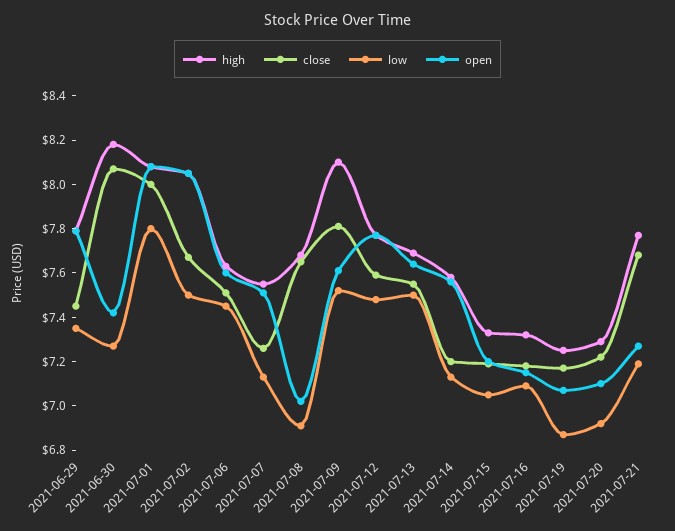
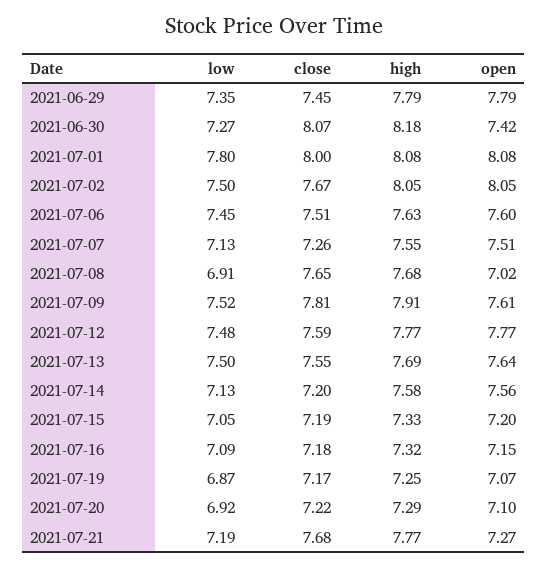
  {
    "high": {
      "2021-06-29": 7.79,
      "2021-06-30": 8.18,
      "2021-07-01": 8.08,
      "2021-07-02": 8.05,
      "2021-07-06": 7.63,
      "2021-07-07": 7.55,
      "2021-07-08": 7.68,
-     "2021-07-09": 8.1,
+     "2021-07-09": 7.91,
      "2021-07-12": 7.77,
      "2021-07-13": 7.69,
      "2021-07-14": 7.58,
      "2021-07-15": 7.33,
      "2021-07-16": 7.32,
      "2021-07-19": 7.25,
      "2021-07-20": 7.29,
      "2021-07-21": 7.77
    },
    "close": {
      "2021-06-29": 7.45,
      "2021-06-30": 8.07,
      "2021-07-01": 8,
      "2021-07-02": 7.67,
      "2021-07-06": 7.51,
      "2021-07-07": 7.26,
      "2021-07-08": 7.65,
      "2021-07-09": 7.81,
      "2021-07-12": 7.59,
      "2021-07-13": 7.55,
      "2021-07-14": 7.2,
      "2021-07-15": 7.19,
      "2021-07-16": 7.18,
      "2021-07-19": 7.17,
      "2021-07-20": 7.22,
      "2021-07-21": 7.68
    },
    "low": {
      "2021-06-29": 7.35,
      "2021-06-30": 7.27,
      "2021-07-01": 7.8,
      "2021-07-02": 7.5,
      "2021-07-06": 7.45,
      "2021-07-07": 7.13,
      "2021-07-08": 6.91,
      "2021-07-09": 7.52,
      "2021-07-12": 7.48,
      "2021-07-13": 7.5,
      "2021-07-14": 7.13,
      "2021-07-15": 7.05,
      "2021-07-16": 7.09,
      "2021-07-19": 6.87,
      "2021-07-20": 6.92,
      "2021-07-21": 7.19
    },
    "open": {
      "2021-06-29": 7.79,
      "2021-06-30": 7.42,
      "2021-07-01": 8.08,
      "2021-07-02": 8.05,
      "2021-07-06": 7.6,
      "2021-07-07": 7.51,
      "2021-07-08": 7.02,
      "2021-07-09": 7.61,
      "2021-07-12": 7.77,
      "2021-07-13": 7.64,
      "2021-07-14": 7.56,
      "2021-07-15": 7.2,
      "2021-07-16": 7.15,
      "2021-07-19": 7.07,
      "2021-07-20": 7.1,
      "2021-07-21": 7.27
    }
  }

